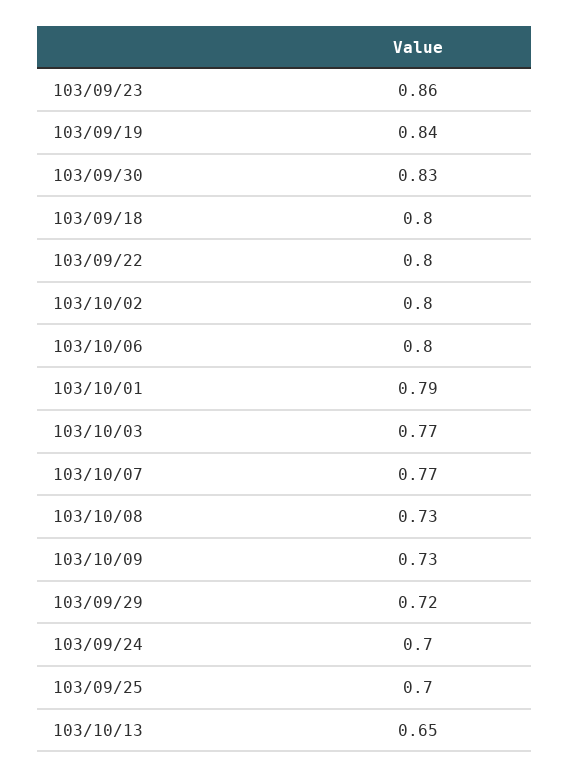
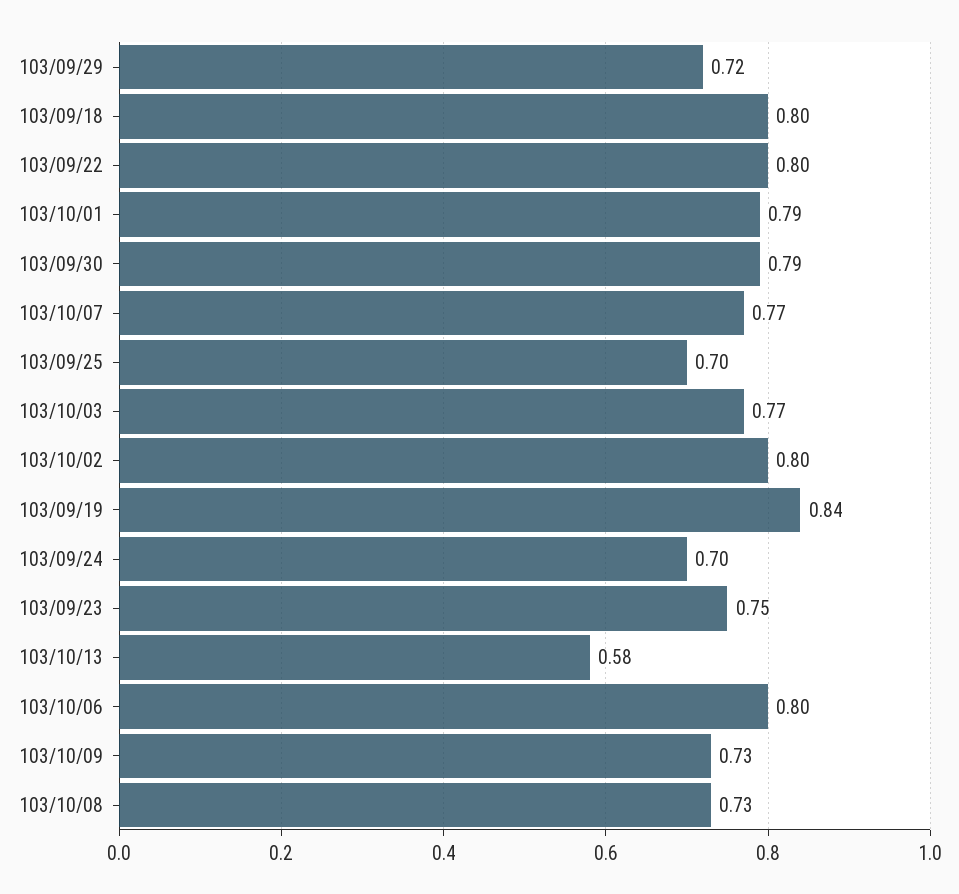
  {
-   "103/09/23": 0.86,
+   "103/09/23": 0.75,
    "103/09/19": 0.84,
-   "103/09/30": 0.83,
+   "103/09/30": 0.79,
    "103/09/18": 0.8,
    "103/09/22": 0.8,
    "103/10/02": 0.8,
    "103/10/06": 0.8,
    "103/10/01": 0.79,
    "103/10/03": 0.77,
    "103/10/07": 0.77,
    "103/10/08": 0.73,
    "103/10/09": 0.73,
    "103/09/29": 0.72,
    "103/09/24": 0.7,
    "103/09/25": 0.7,
-   "103/10/13": 0.65
+   "103/10/13": 0.58
  }

